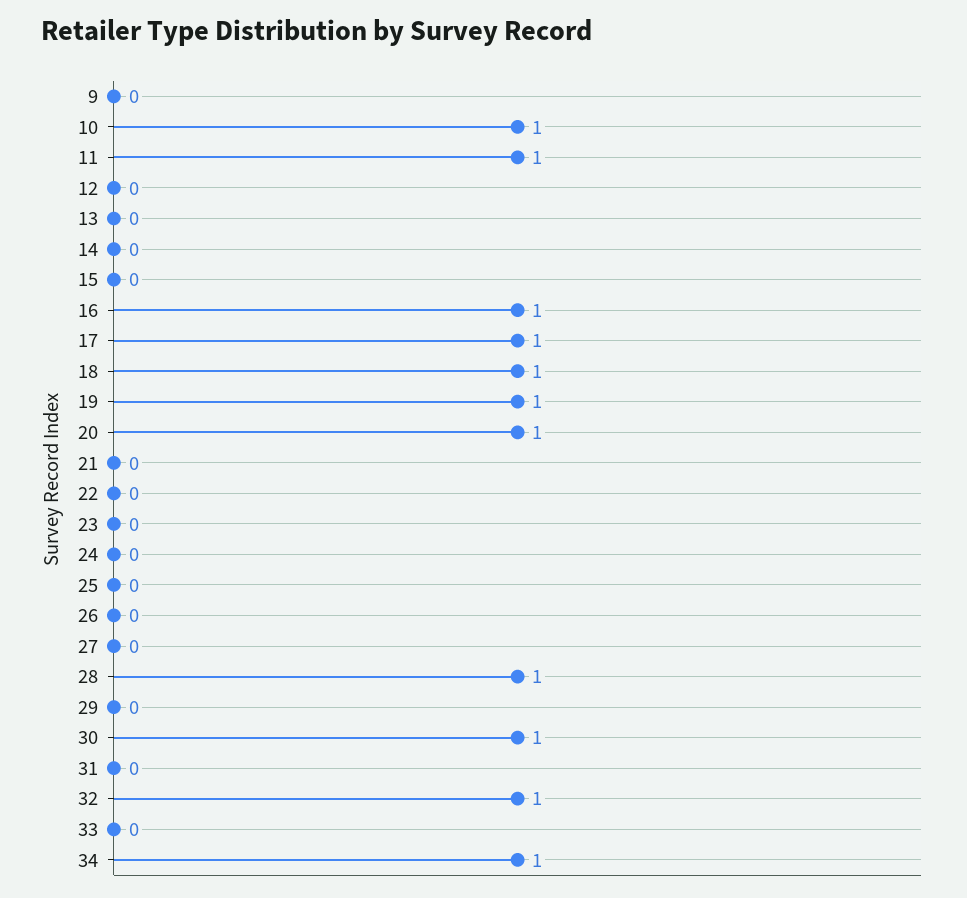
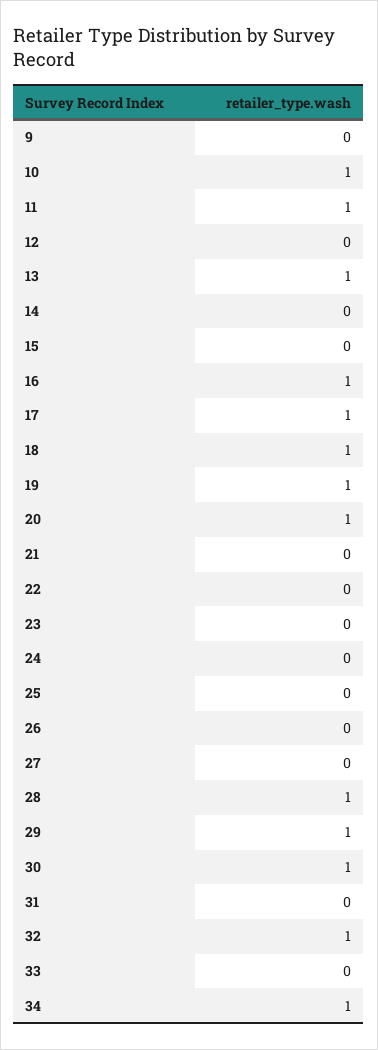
  {
    "9": 0,
    "10": 1,
    "11": 1,
    "12": 0,
-   "13": 0,
+   "13": 1,
    "14": 0,
    "15": 0,
    "16": 1,
    "17": 1,
    "18": 1,
    "19": 1,
    "20": 1,
    "21": 0,
    "22": 0,
    "23": 0,
    "24": 0,
    "25": 0,
    "26": 0,
    "27": 0,
    "28": 1,
-   "29": 0,
+   "29": 1,
    "30": 1,
    "31": 0,
    "32": 1,
    "33": 0,
    "34": 1
  }

